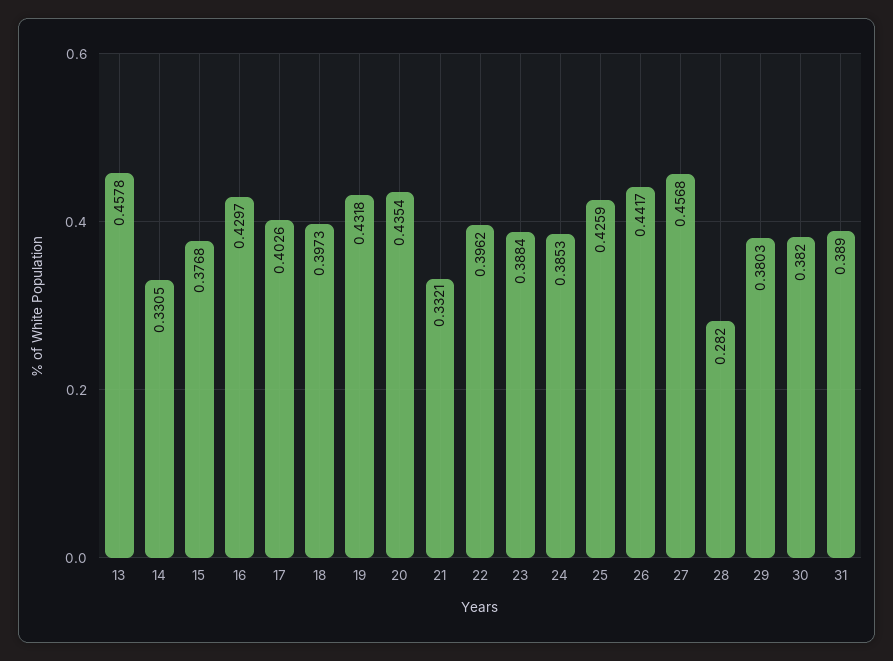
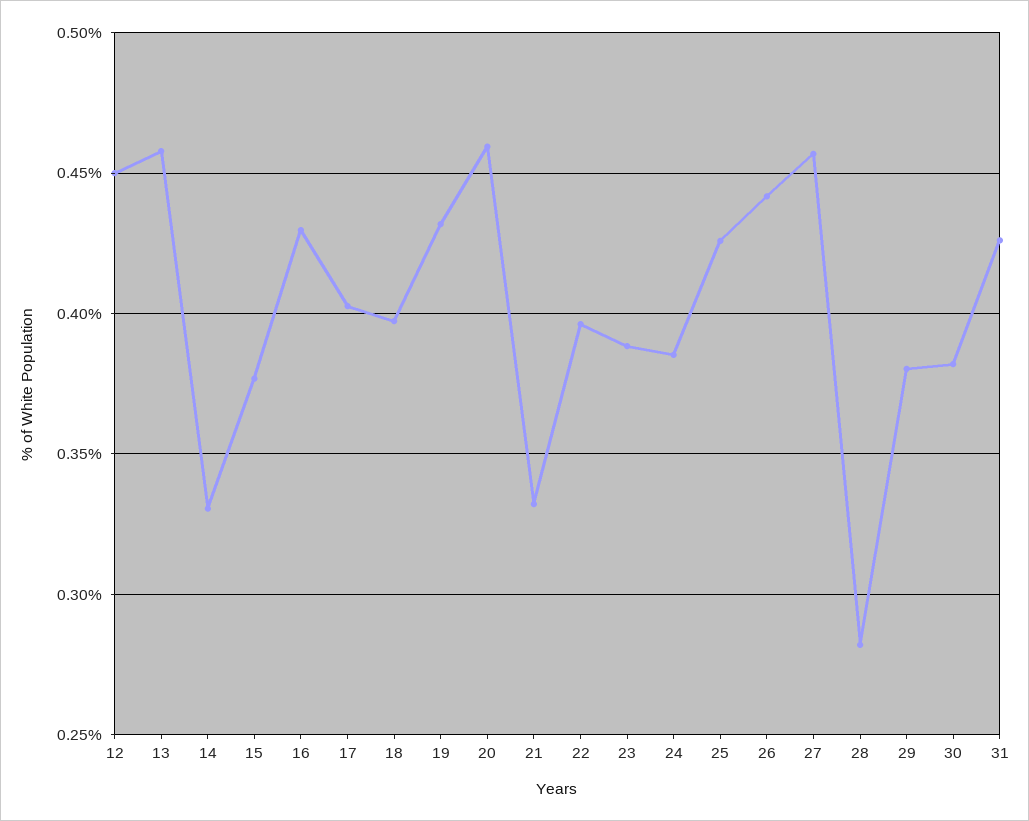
  {
    "13": 0.4578,
    "14": 0.3305,
    "15": 0.3768,
    "16": 0.4297,
    "17": 0.4026,
    "18": 0.3973,
    "19": 0.4318,
-   "20": 0.4354,
+   "20": 0.46,
    "21": 0.3321,
    "22": 0.3962,
    "23": 0.3884,
    "24": 0.3853,
    "25": 0.4259,
    "26": 0.4417,
    "27": 0.4568,
    "28": 0.282,
    "29": 0.3803,
    "30": 0.382,
-   "31": 0.389
+   "31": 0.425,
+   "12": 0.45
  }

